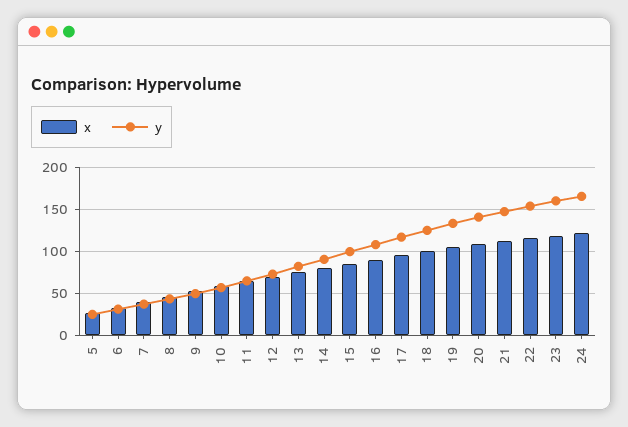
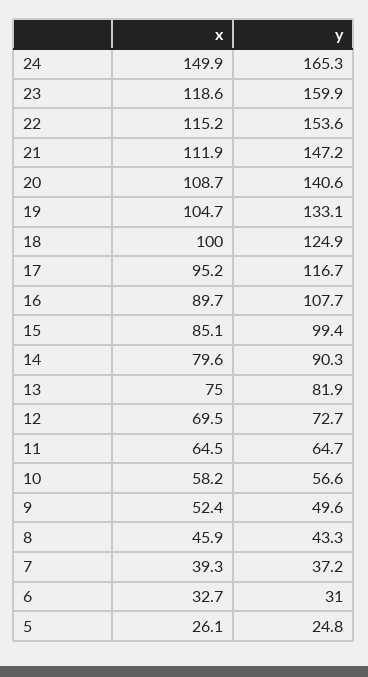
  {
    "x": {
      "5": 26.1,
      "6": 32.7,
      "7": 39.3,
      "8": 45.9,
      "9": 52.4,
      "10": 58.2,
      "11": 64.5,
      "12": 69.5,
      "13": 75,
      "14": 79.6,
      "15": 85.1,
      "16": 89.7,
      "17": 95.2,
      "18": 100,
      "19": 104.7,
      "20": 108.7,
      "21": 111.9,
      "22": 115.2,
      "23": 118.6,
-     "24": 120
+     "24": 149.9
    },
    "y": {
      "5": 24.8,
      "6": 31,
      "7": 37.2,
      "8": 43.3,
      "9": 49.6,
      "10": 56.6,
      "11": 64.7,
      "12": 72.7,
      "13": 81.9,
      "14": 90.3,
      "15": 99.4,
      "16": 107.7,
      "17": 116.7,
      "18": 124.9,
      "19": 133.1,
      "20": 140.6,
      "21": 147.2,
      "22": 153.6,
      "23": 159.9,
      "24": 165.3
    }
  }

